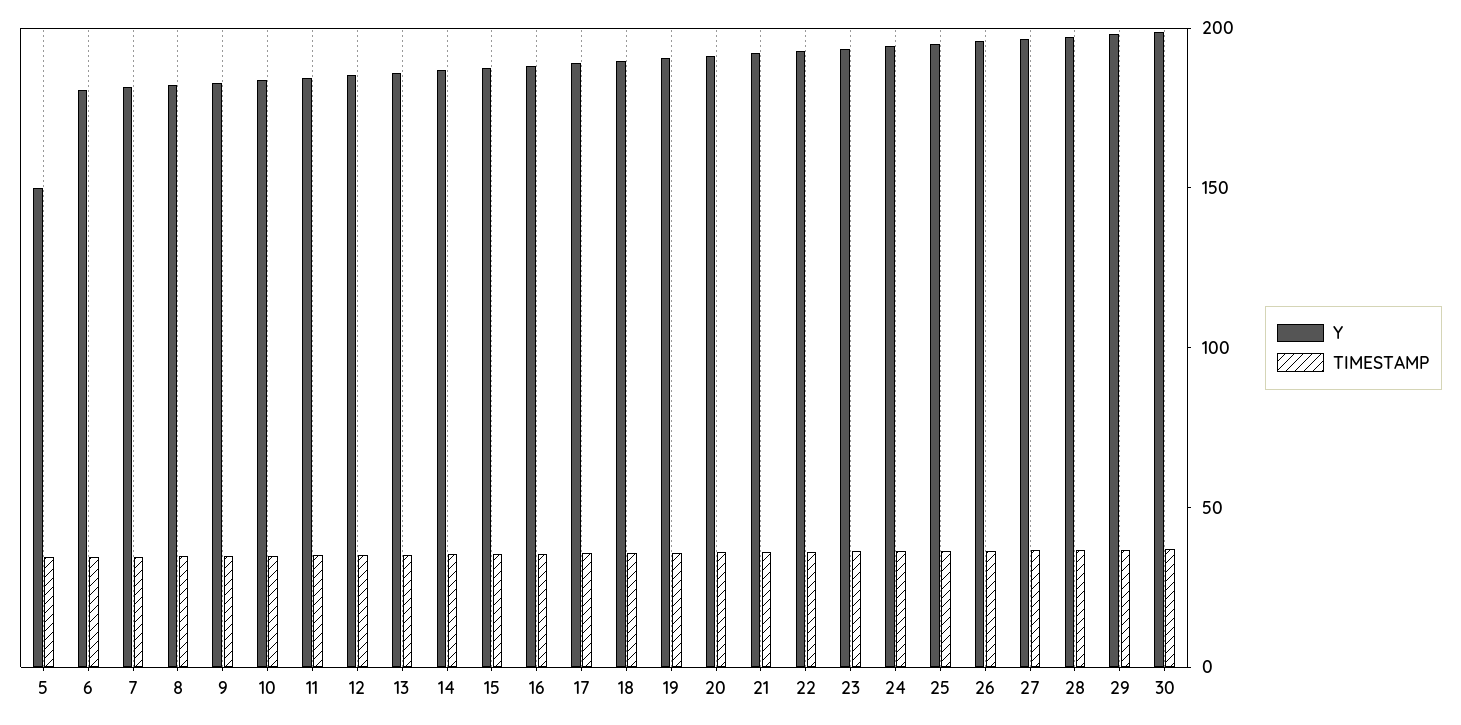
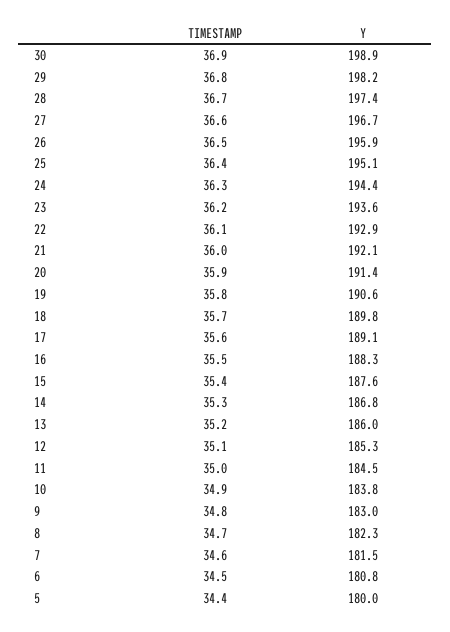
  {
    "Y": {
-     "5": 150,
+     "5": 180,
      "6": 180.8,
      "7": 181.5,
      "8": 182.3,
      "9": 183,
      "10": 183.8,
      "11": 184.5,
      "12": 185.3,
      "13": 186,
      "14": 186.8,
      "15": 187.6,
      "16": 188.3,
      "17": 189.1,
      "18": 189.8,
      "19": 190.6,
      "20": 191.4,
      "21": 192.1,
      "22": 192.9,
      "23": 193.6,
      "24": 194.4,
      "25": 195.1,
      "26": 195.9,
      "27": 196.7,
      "28": 197.4,
      "29": 198.2,
      "30": 198.9
    },
    "TIMESTAMP": {
      "5": 34.4,
      "6": 34.5,
      "7": 34.6,
      "8": 34.7,
      "9": 34.8,
      "10": 34.9,
      "11": 35,
      "12": 35.1,
      "13": 35.2,
      "14": 35.3,
      "15": 35.4,
      "16": 35.5,
      "17": 35.6,
      "18": 35.7,
      "19": 35.8,
      "20": 35.9,
      "21": 36,
      "22": 36.1,
      "23": 36.2,
      "24": 36.3,
      "25": 36.4,
      "26": 36.5,
      "27": 36.6,
      "28": 36.7,
      "29": 36.8,
      "30": 36.9
    }
  }

